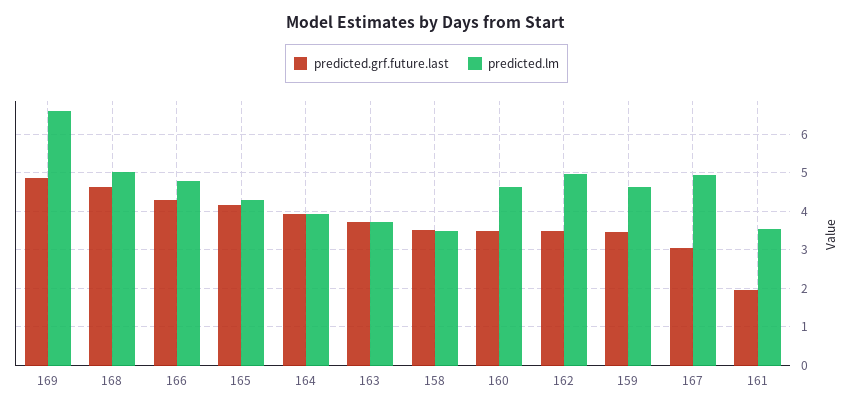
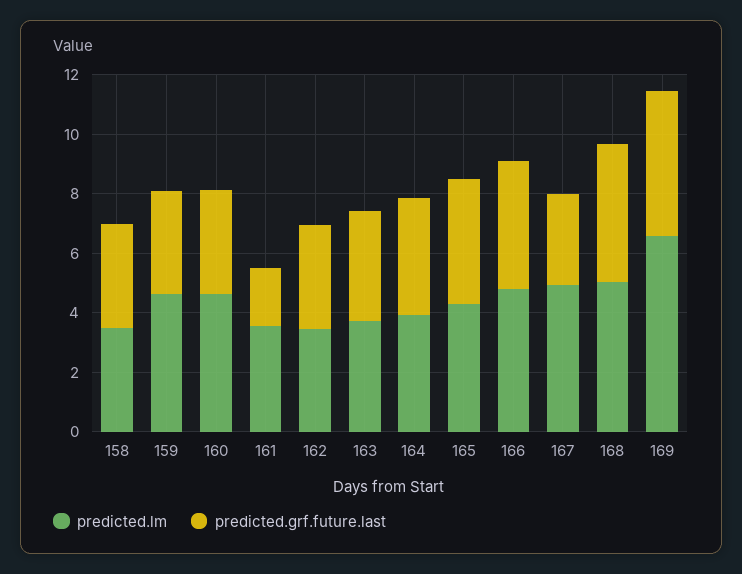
  {
    "predicted.grf.future.last": {
      "169": 4.8,
      "168": 4.6,
      "166": 4.2,
      "165": 4.2,
      "164": 4,
      "163": 3.8,
      "158": 3.6,
      "160": 3.4,
      "162": 3.4,
      "159": 3.4,
      "167": 3,
      "161": 2
    },
    "predicted.lm": {
      "169": 6.6,
      "168": 5,
      "166": 4.8,
      "165": 4.4,
      "164": 4,
      "163": 3.8,
      "158": 3.4,
      "160": 4.6,
-     "162": 5,
+     "162": 3.5,
      "159": 4.6,
      "167": 5,
      "161": 3.6
    }
  }

